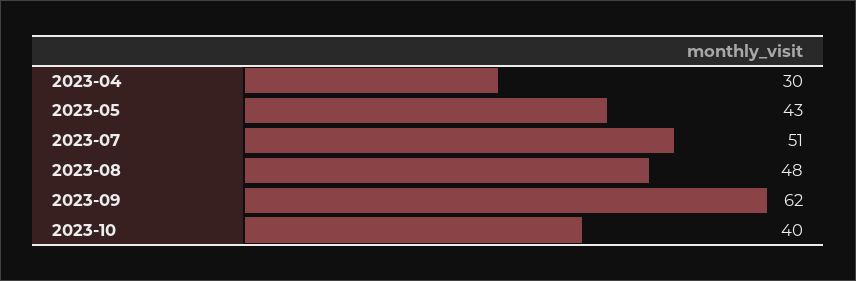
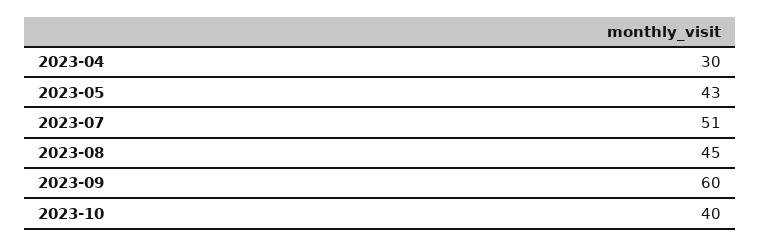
  {
    "2023-04": 30,
    "2023-05": 43,
    "2023-07": 51,
-   "2023-08": 48,
+   "2023-08": 45,
-   "2023-09": 62,
+   "2023-09": 60,
    "2023-10": 40
  }

